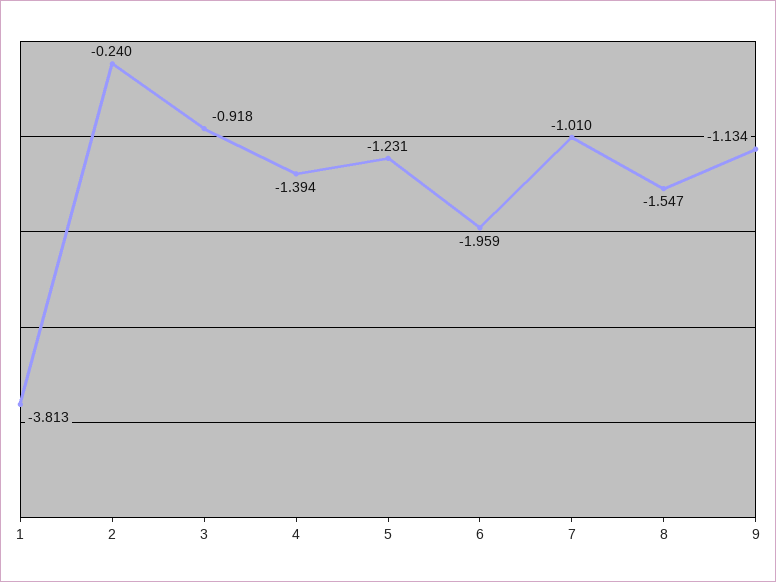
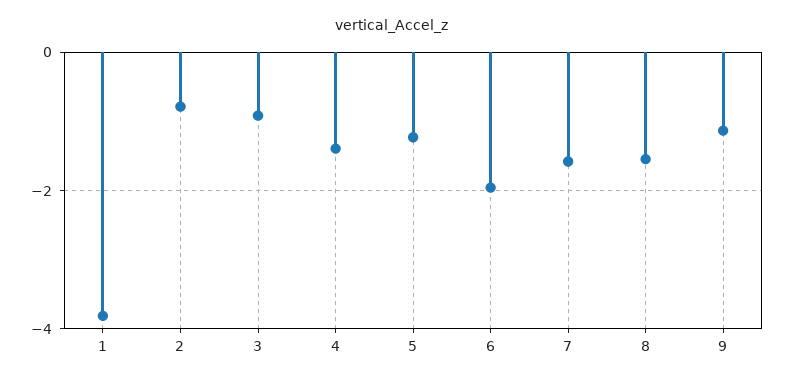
  {
    "1": -3.813,
-   "2": -0.24,
+   "2": -0.8,
    "3": -0.918,
    "4": -1.394,
    "5": -1.231,
    "6": -1.959,
-   "7": -1.01,
+   "7": -1.6,
    "8": -1.547,
    "9": -1.134
  }

